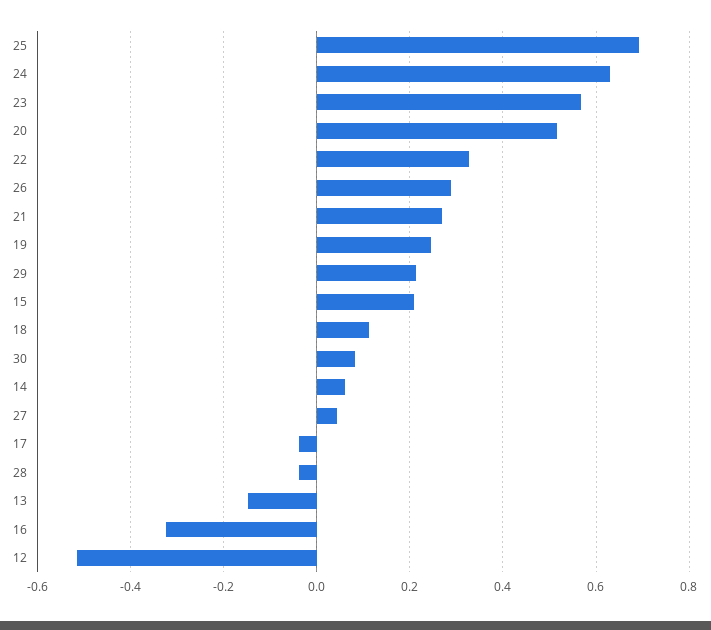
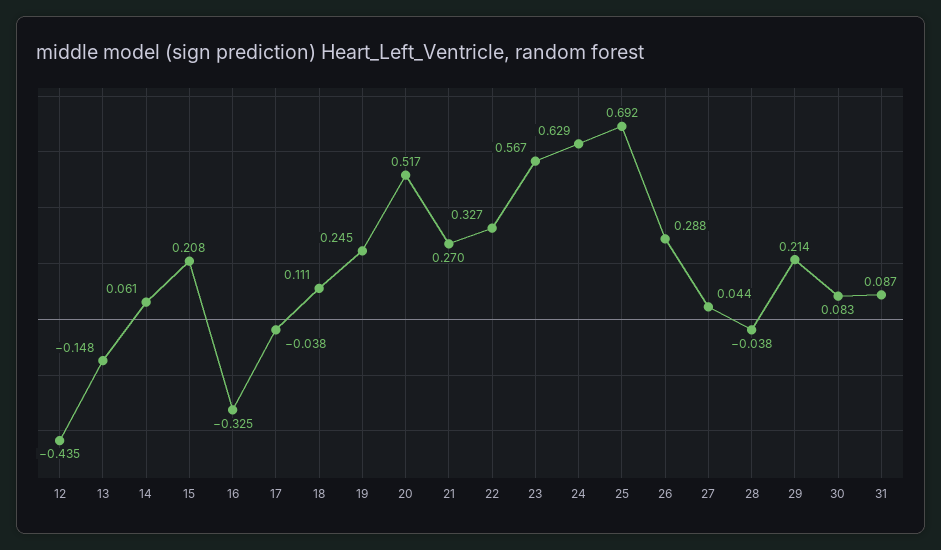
  {
    "25": 0.692,
    "24": 0.629,
    "23": 0.567,
    "20": 0.517,
    "22": 0.327,
    "26": 0.288,
    "21": 0.27,
    "19": 0.245,
    "29": 0.214,
    "15": 0.208,
    "18": 0.111,
    "30": 0.083,
    "14": 0.061,
    "27": 0.044,
    "17": -0.038,
    "28": -0.038,
    "13": -0.148,
    "16": -0.325,
-   "12": -0.52
+   "12": -0.435,
+   "31": 0.087
  }

